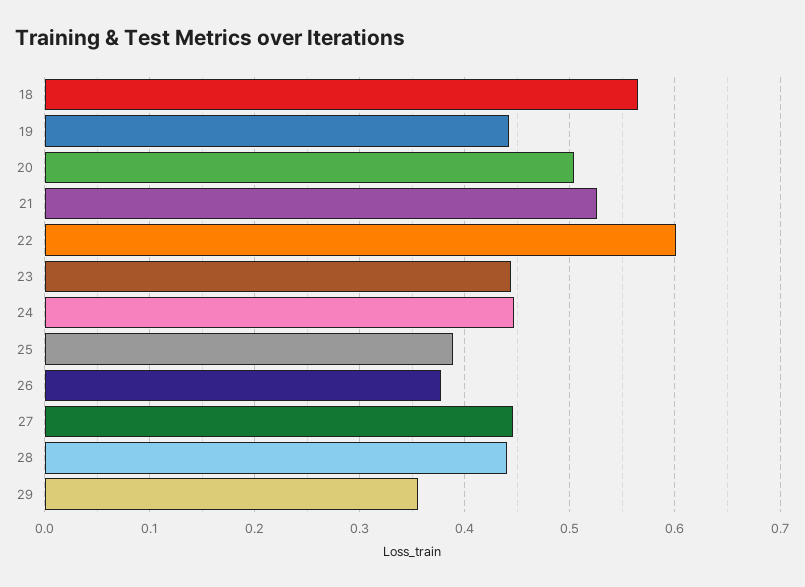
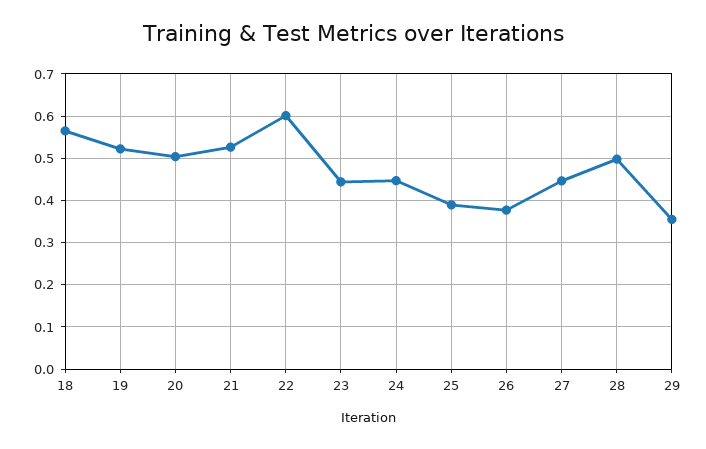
  {
    "18": 0.57,
-   "19": 0.44,
+   "19": 0.52,
    "20": 0.5,
    "21": 0.53,
    "22": 0.6,
    "23": 0.44,
    "24": 0.45,
    "25": 0.39,
    "26": 0.38,
    "27": 0.45,
-   "28": 0.44,
+   "28": 0.5,
    "29": 0.36
  }

